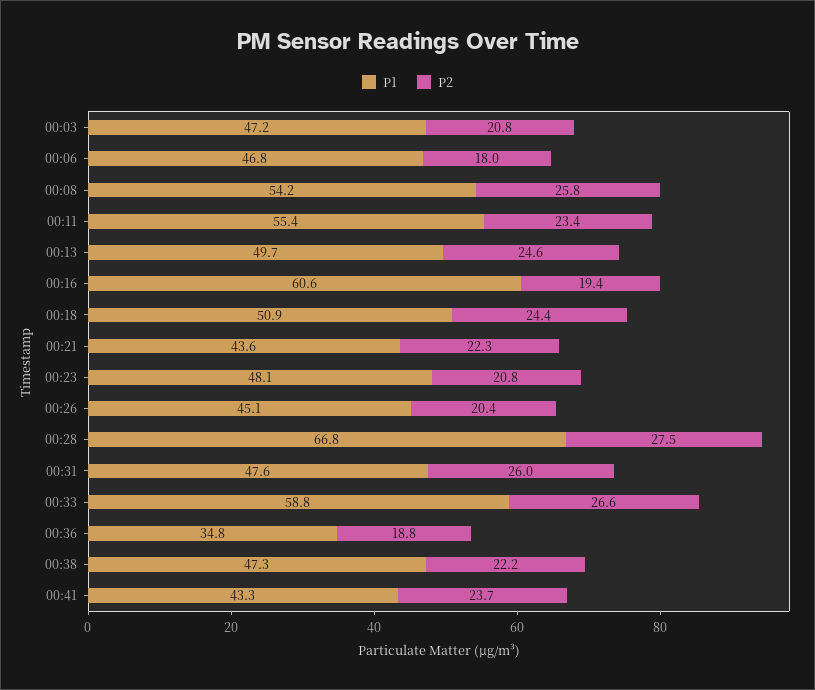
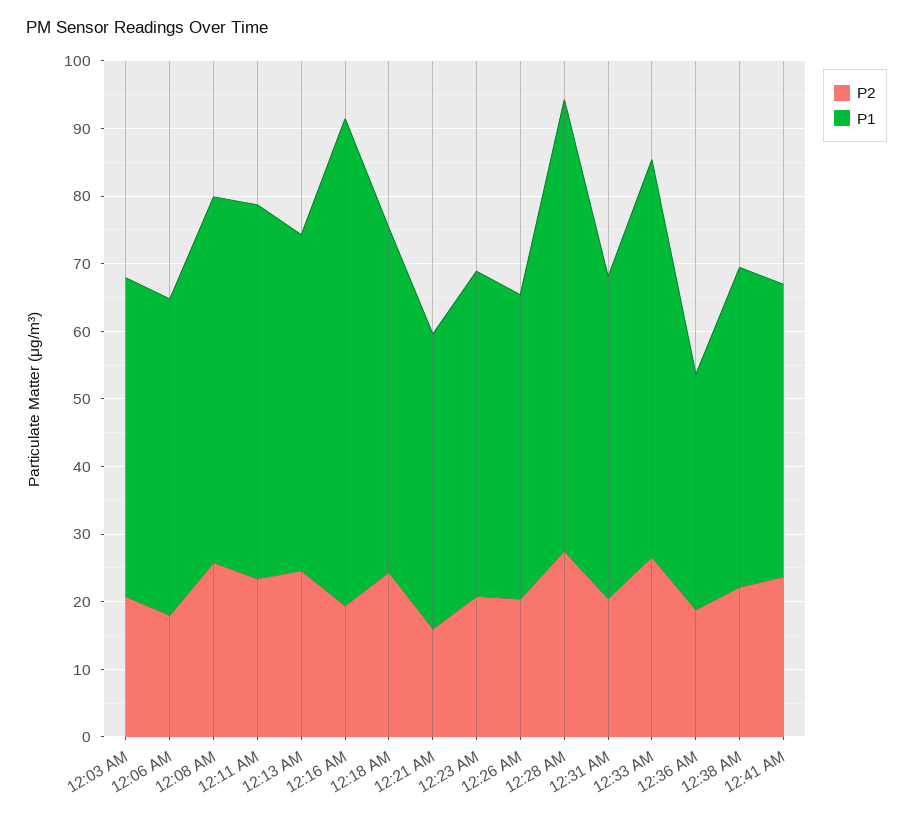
  {
    "P1": {
      "00:03": 47.2,
      "00:06": 46.8,
      "00:08": 54.2,
      "00:11": 55.4,
      "00:13": 49.7,
-     "00:16": 60.6,
+     "00:16": 72,
      "00:18": 50.9,
      "00:21": 43.6,
      "00:23": 48.1,
      "00:26": 45.1,
      "00:28": 66.8,
      "00:31": 47.6,
      "00:33": 58.8,
      "00:36": 34.8,
      "00:38": 47.3,
      "00:41": 43.3
    },
    "P2": {
      "00:03": 20.8,
      "00:06": 18,
      "00:08": 25.8,
      "00:11": 23.4,
      "00:13": 24.6,
      "00:16": 19.4,
      "00:18": 24.4,
-     "00:21": 22.3,
+     "00:21": 16,
      "00:23": 20.8,
      "00:26": 20.4,
      "00:28": 27.5,
-     "00:31": 26,
+     "00:31": 20,
      "00:33": 26.6,
      "00:36": 18.8,
      "00:38": 22.2,
      "00:41": 23.7
    }
  }

